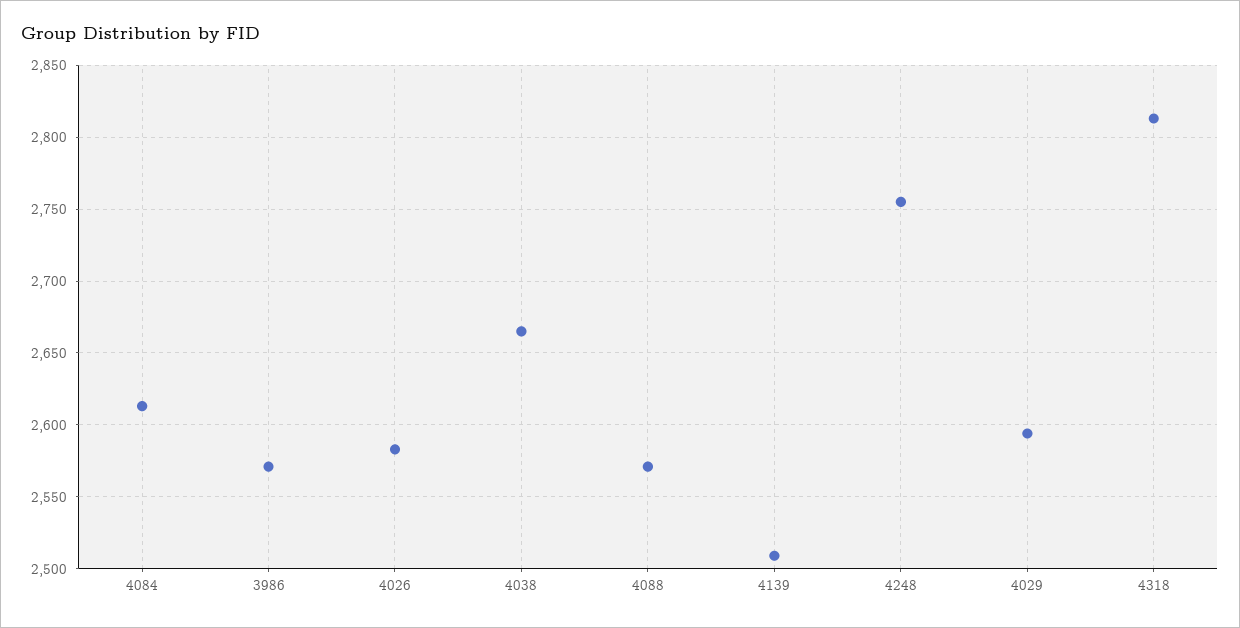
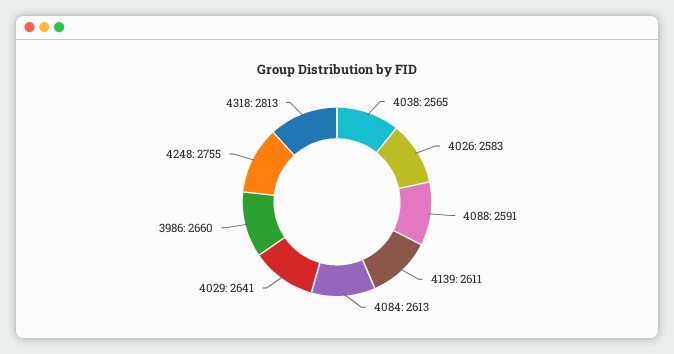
  {
    "4084": 2613,
-   "3986": 2570,
+   "3986": 2660,
    "4026": 2583,
-   "4038": 2665,
+   "4038": 2565,
-   "4088": 2570,
+   "4088": 2591,
-   "4139": 2510,
+   "4139": 2611,
    "4248": 2755,
-   "4029": 2595,
+   "4029": 2641,
    "4318": 2813
  }

